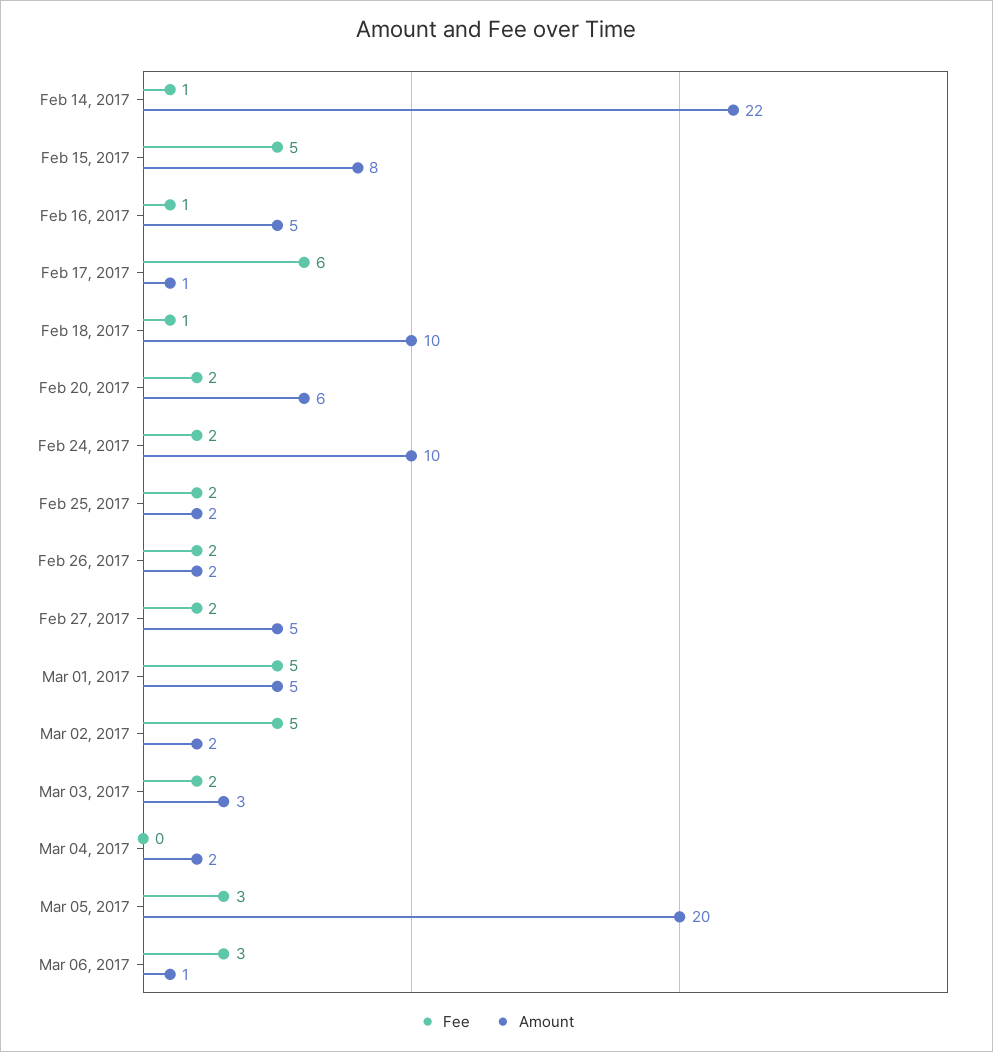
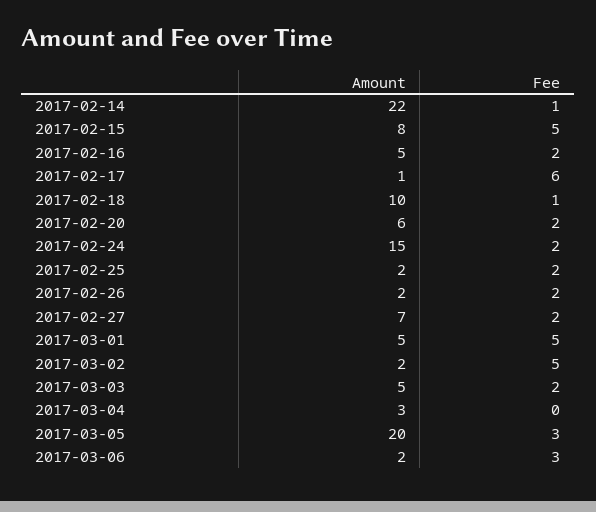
  {
    "Fee": {
      "Feb 14, 2017": 1,
      "Feb 15, 2017": 5,
-     "Feb 16, 2017": 1,
+     "Feb 16, 2017": 2,
      "Feb 17, 2017": 6,
      "Feb 18, 2017": 1,
      "Feb 20, 2017": 2,
      "Feb 24, 2017": 2,
      "Feb 25, 2017": 2,
      "Feb 26, 2017": 2,
      "Feb 27, 2017": 2,
      "Mar 01, 2017": 5,
      "Mar 02, 2017": 5,
      "Mar 03, 2017": 2,
      "Mar 04, 2017": 0,
      "Mar 05, 2017": 3,
      "Mar 06, 2017": 3
    },
    "Amount": {
      "Feb 14, 2017": 22,
      "Feb 15, 2017": 8,
      "Feb 16, 2017": 5,
      "Feb 17, 2017": 1,
      "Feb 18, 2017": 10,
      "Feb 20, 2017": 6,
-     "Feb 24, 2017": 10,
+     "Feb 24, 2017": 15,
      "Feb 25, 2017": 2,
      "Feb 26, 2017": 2,
-     "Feb 27, 2017": 5,
+     "Feb 27, 2017": 7,
      "Mar 01, 2017": 5,
      "Mar 02, 2017": 2,
-     "Mar 03, 2017": 3,
+     "Mar 03, 2017": 5,
-     "Mar 04, 2017": 2,
+     "Mar 04, 2017": 3,
      "Mar 05, 2017": 20,
-     "Mar 06, 2017": 1
+     "Mar 06, 2017": 2
    }
  }

